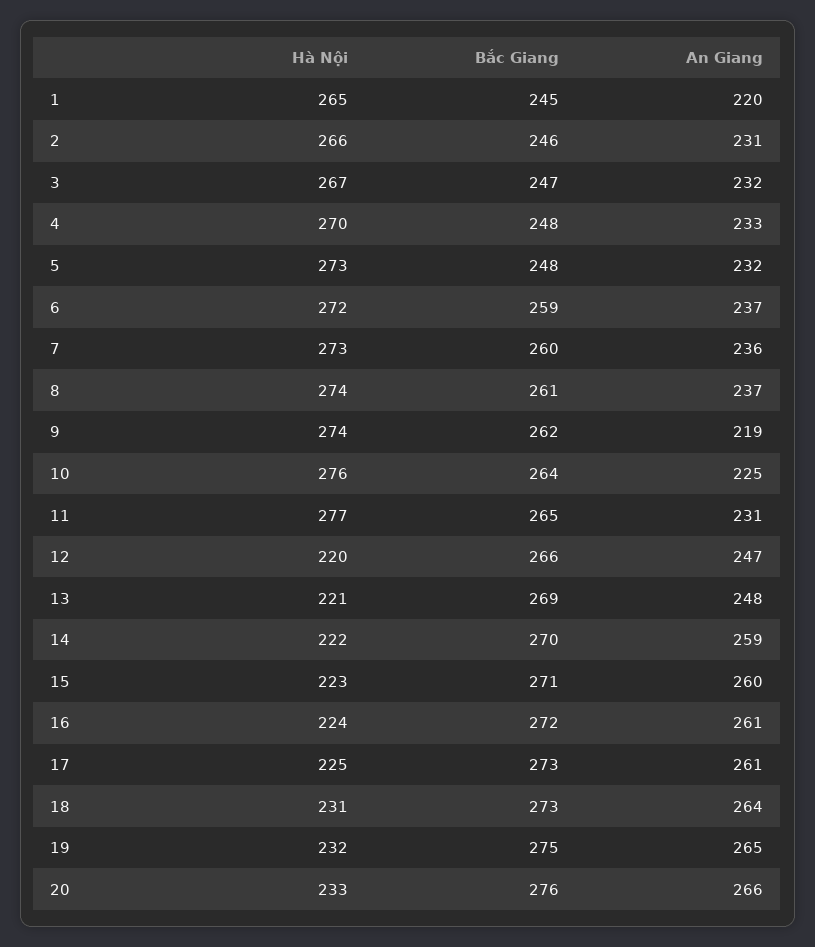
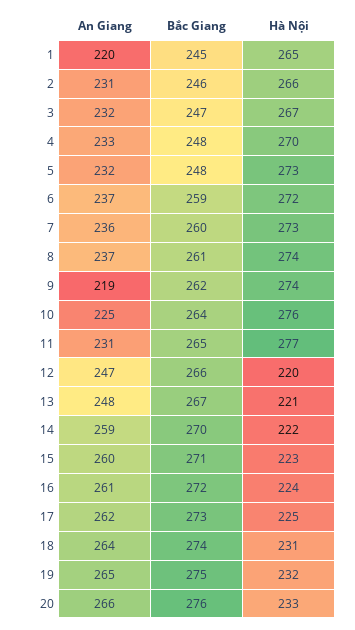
  {
    "Hà Nội": {
      "1": 265,
      "2": 266,
      "3": 267,
      "4": 270,
      "5": 273,
      "6": 272,
      "7": 273,
      "8": 274,
      "9": 274,
      "10": 276,
      "11": 277,
      "12": 220,
      "13": 221,
      "14": 222,
      "15": 223,
      "16": 224,
      "17": 225,
      "18": 231,
      "19": 232,
      "20": 233
    },
    "Bắc Giang": {
      "1": 245,
      "2": 246,
      "3": 247,
      "4": 248,
      "5": 248,
      "6": 259,
      "7": 260,
      "8": 261,
      "9": 262,
      "10": 264,
      "11": 265,
      "12": 266,
-     "13": 269,
+     "13": 267,
      "14": 270,
      "15": 271,
      "16": 272,
      "17": 273,
-     "18": 273,
+     "18": 274,
      "19": 275,
      "20": 276
    },
    "An Giang": {
      "1": 220,
      "2": 231,
      "3": 232,
      "4": 233,
      "5": 232,
      "6": 237,
      "7": 236,
      "8": 237,
      "9": 219,
      "10": 225,
      "11": 231,
      "12": 247,
      "13": 248,
      "14": 259,
      "15": 260,
      "16": 261,
-     "17": 261,
+     "17": 262,
      "18": 264,
      "19": 265,
      "20": 266
    }
  }

